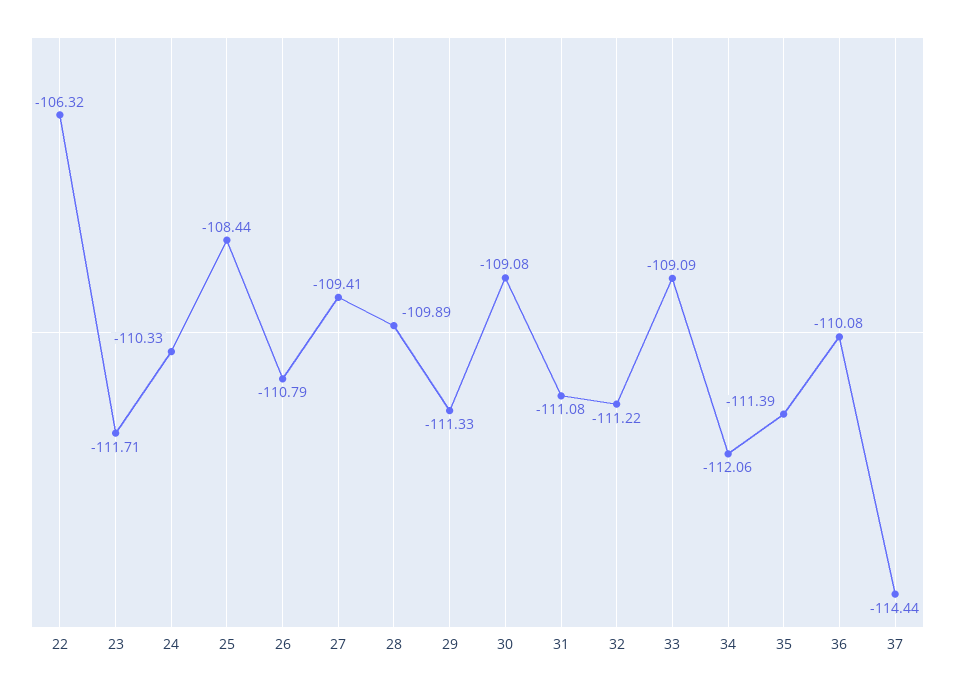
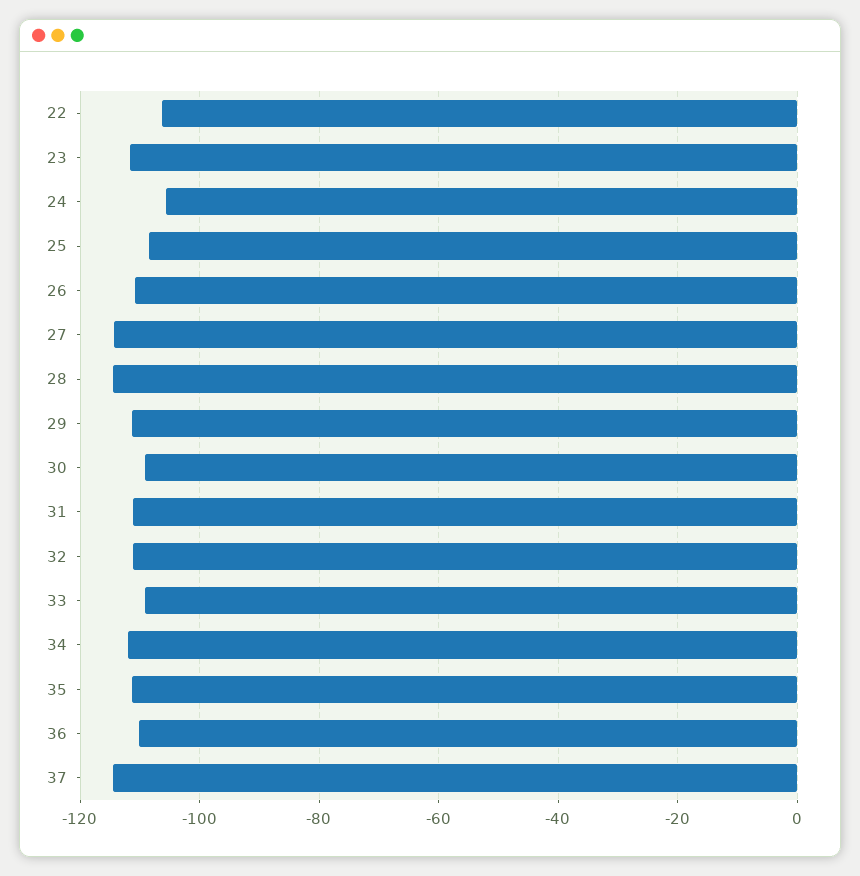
  {
    "22": -106.32,
    "23": -111.71,
-   "24": -110.33,
+   "24": -106,
    "25": -108.44,
    "26": -110.79,
-   "27": -109.41,
+   "27": -114,
-   "28": -109.89,
+   "28": -114,
    "29": -111.33,
    "30": -109.08,
    "31": -111.08,
    "32": -111.22,
    "33": -109.09,
    "34": -112.06,
    "35": -111.39,
    "36": -110.08,
    "37": -114.44
  }

